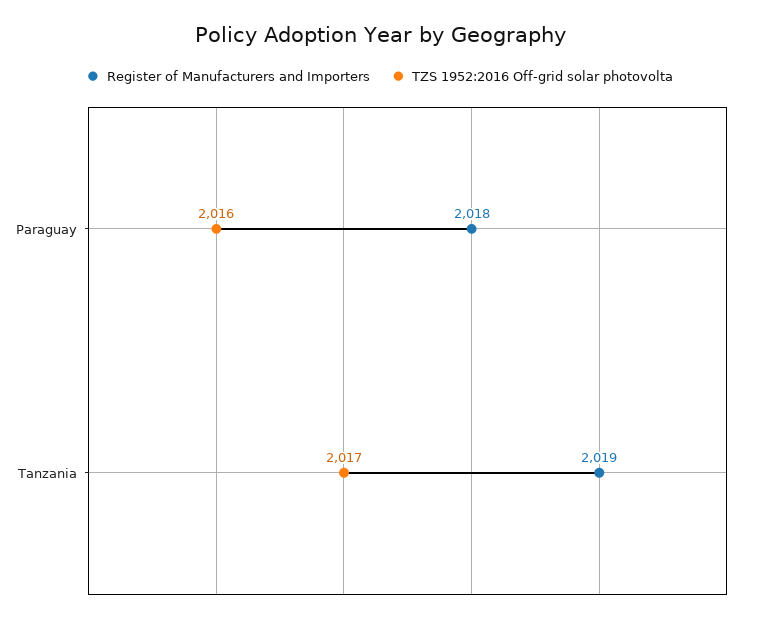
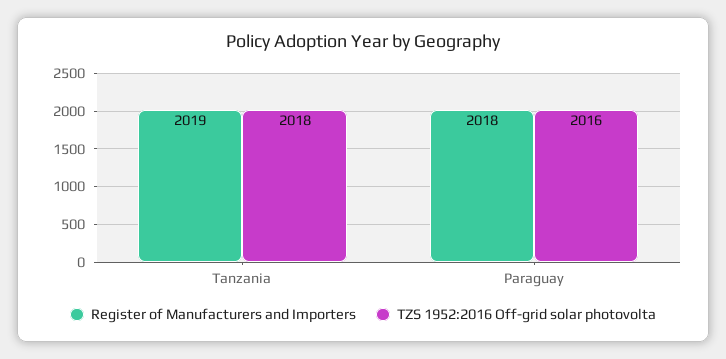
  {
    "Register of Manufacturers and Importers": {
      "Paraguay": 2018,
      "Tanzania": 2019
    },
    "TZS 1952:2016 Off-grid solar photovolta": {
      "Paraguay": 2016,
-     "Tanzania": 2017
+     "Tanzania": 2018
    }
  }

